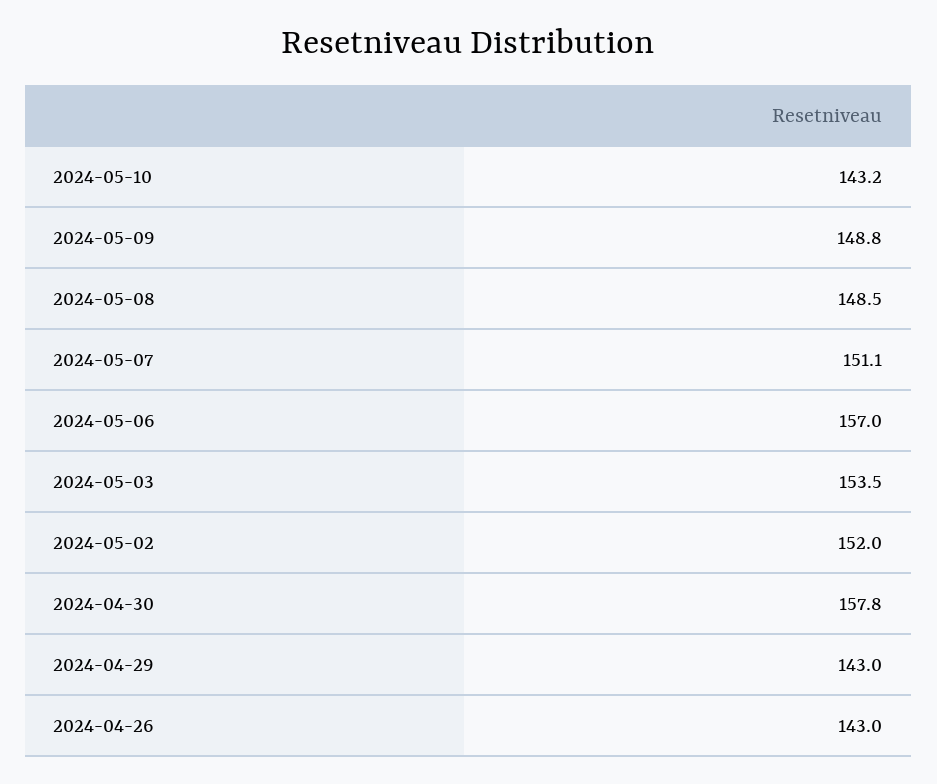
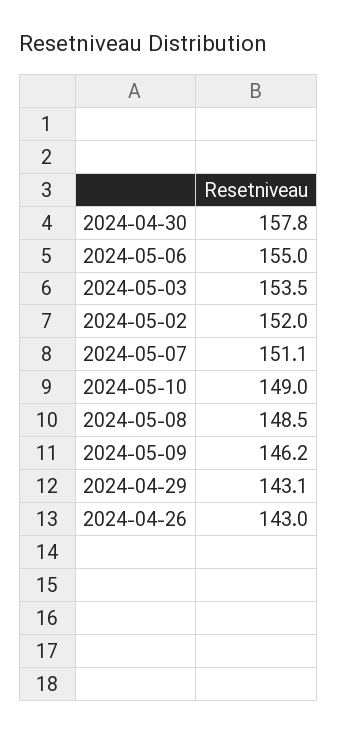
  {
-   "2024-05-10": 143.2,
+   "2024-05-10": 149,
-   "2024-05-09": 148.8,
+   "2024-05-09": 146.2,
    "2024-05-08": 148.5,
    "2024-05-07": 151.1,
-   "2024-05-06": 157,
+   "2024-05-06": 155,
    "2024-05-03": 153.5,
    "2024-05-02": 152,
    "2024-04-30": 157.8,
-   "2024-04-29": 143,
+   "2024-04-29": 143.1,
    "2024-04-26": 143
  }

